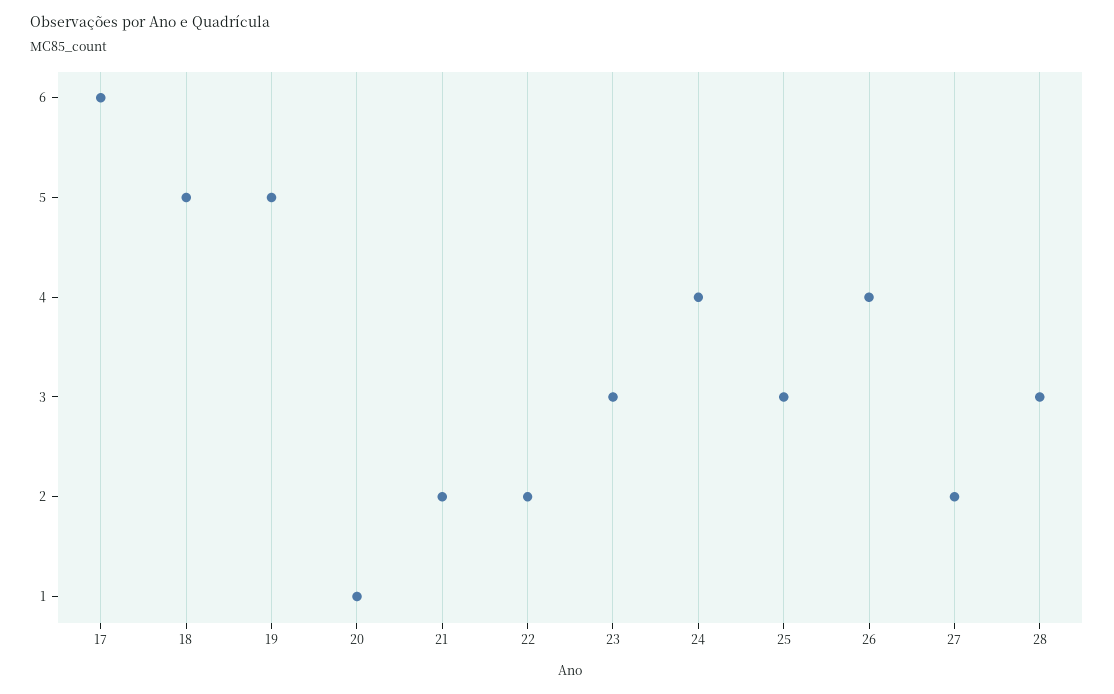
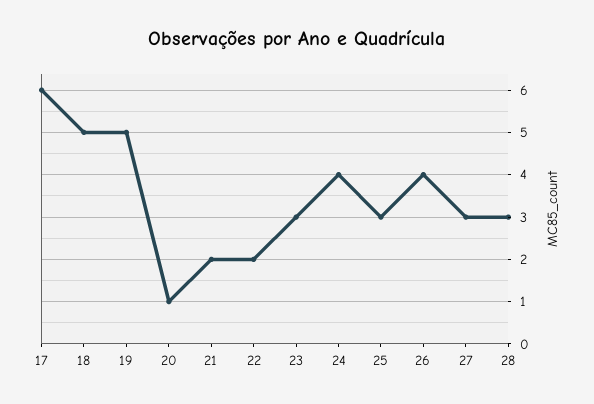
  {
    "17": 6,
    "18": 5,
    "19": 5,
    "20": 1,
    "21": 2,
    "22": 2,
    "23": 3,
    "24": 4,
    "25": 3,
    "26": 4,
-   "27": 2,
+   "27": 3,
    "28": 3
  }

